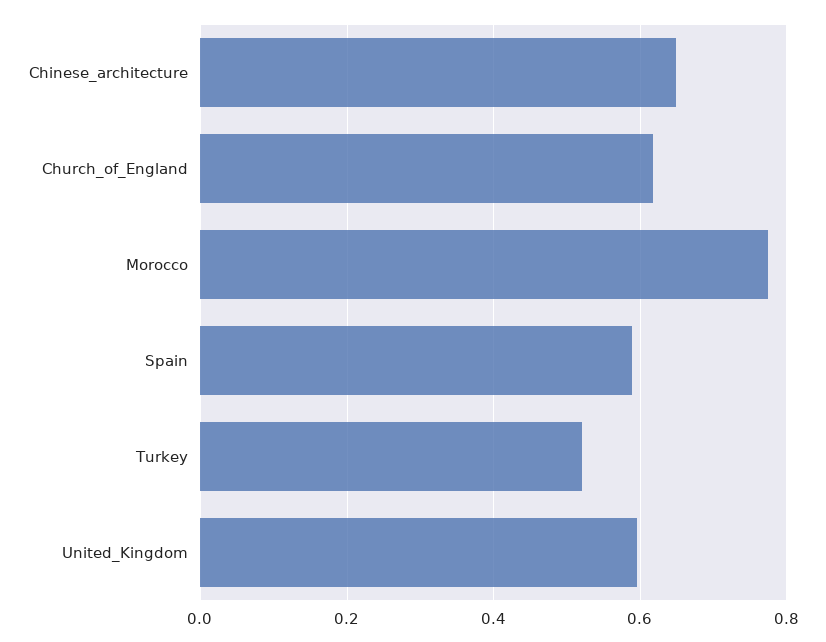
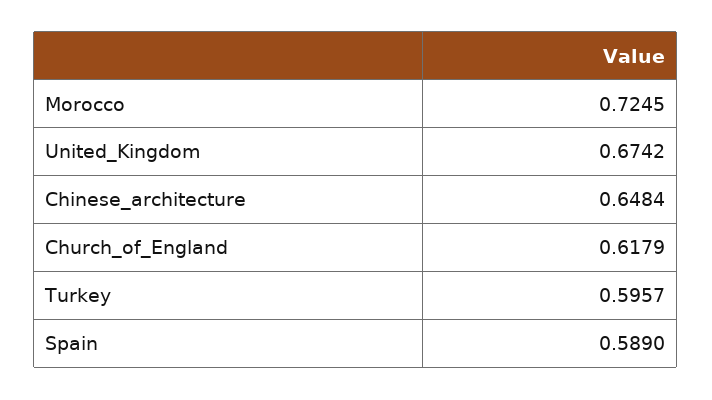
  {
    "Chinese_architecture": 0.6484,
    "Church_of_England": 0.6179,
-   "Morocco": 0.78,
+   "Morocco": 0.7245,
    "Spain": 0.589,
-   "Turkey": 0.52,
+   "Turkey": 0.5957,
-   "United_Kingdom": 0.6
+   "United_Kingdom": 0.6742
  }

